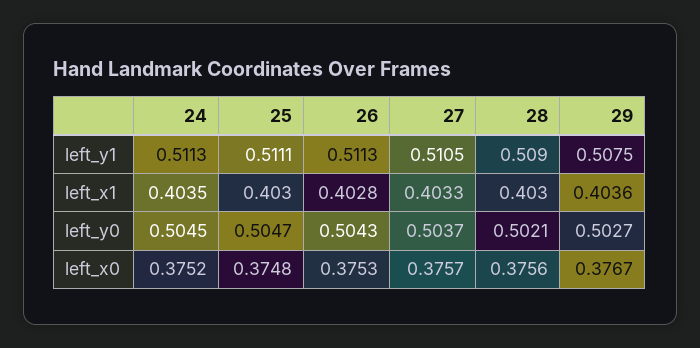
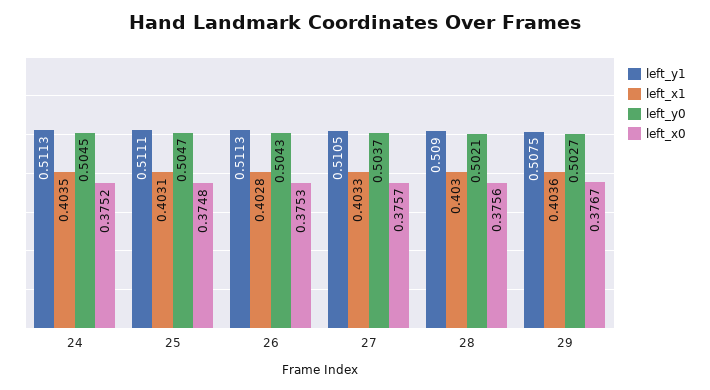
  {
    "left_y1": {
      "24": 0.5113,
      "25": 0.5111,
      "26": 0.5113,
      "27": 0.5105,
      "28": 0.509,
      "29": 0.5075
    },
    "left_x1": {
      "24": 0.4035,
-     "25": 0.403,
+     "25": 0.4031,
      "26": 0.4028,
      "27": 0.4033,
      "28": 0.403,
      "29": 0.4036
    },
    "left_y0": {
      "24": 0.5045,
      "25": 0.5047,
      "26": 0.5043,
      "27": 0.5037,
      "28": 0.5021,
      "29": 0.5027
    },
    "left_x0": {
      "24": 0.3752,
      "25": 0.3748,
      "26": 0.3753,
      "27": 0.3757,
      "28": 0.3756,
      "29": 0.3767
    }
  }

